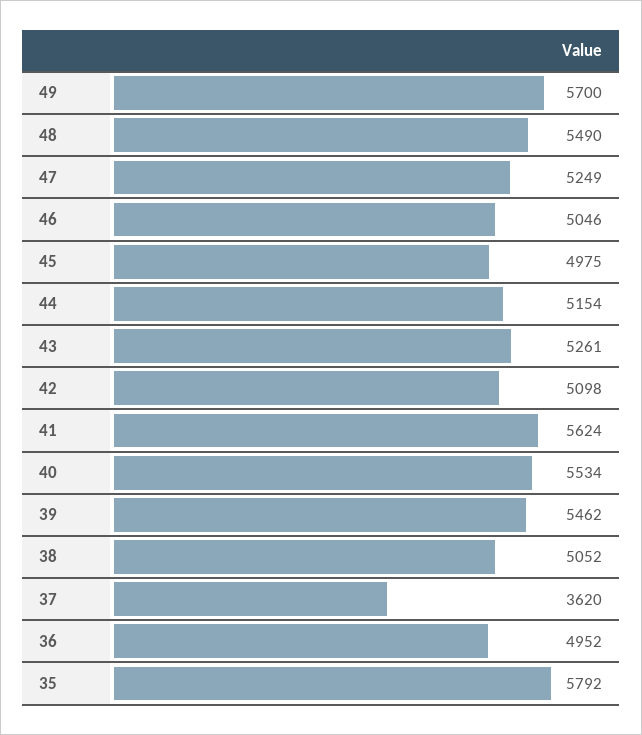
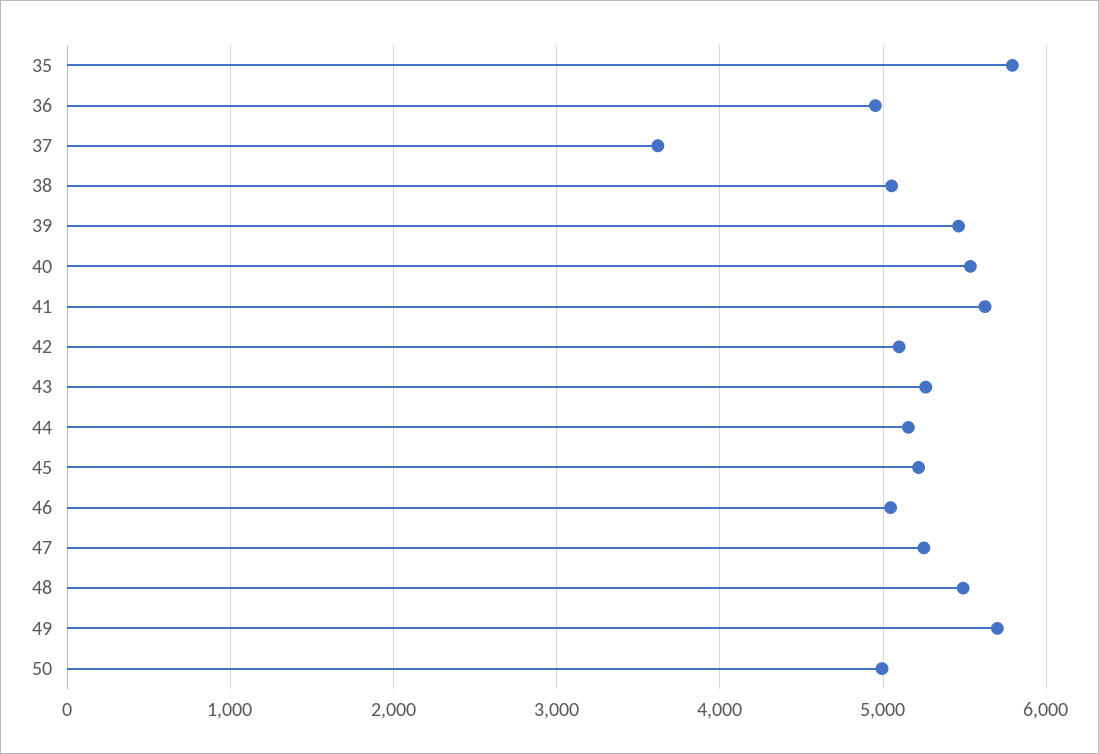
  {
    "49": 5700,
    "48": 5490,
    "47": 5249,
    "46": 5046,
-   "45": 4975,
+   "45": 5200,
    "44": 5154,
    "43": 5261,
    "42": 5098,
    "41": 5624,
    "40": 5534,
    "39": 5462,
    "38": 5052,
    "37": 3620,
    "36": 4952,
-   "35": 5792
+   "35": 5792,
+   "50": 5000
  }

